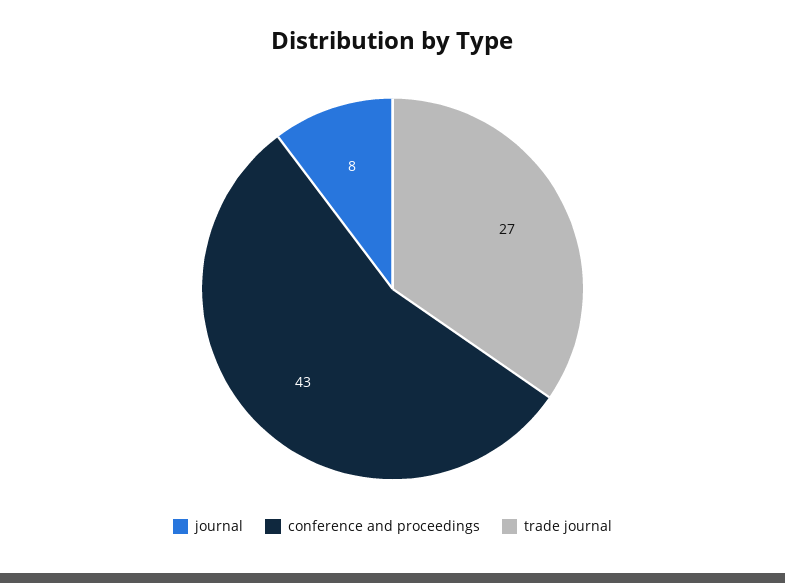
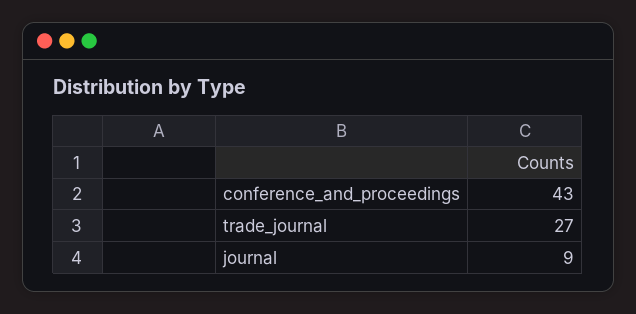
  {
-   "journal": 8,
+   "journal": 9,
    "conference and proceedings": 43,
    "trade journal": 27
  }

